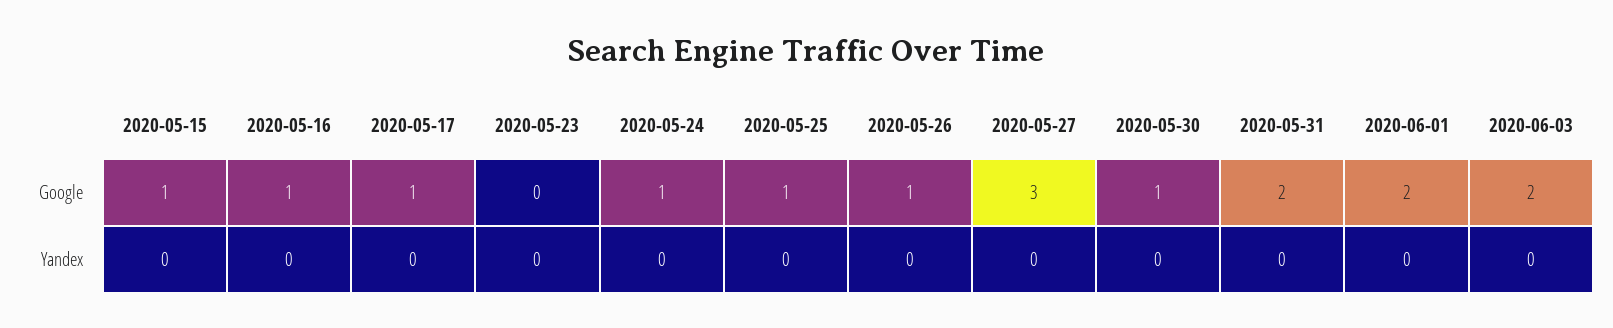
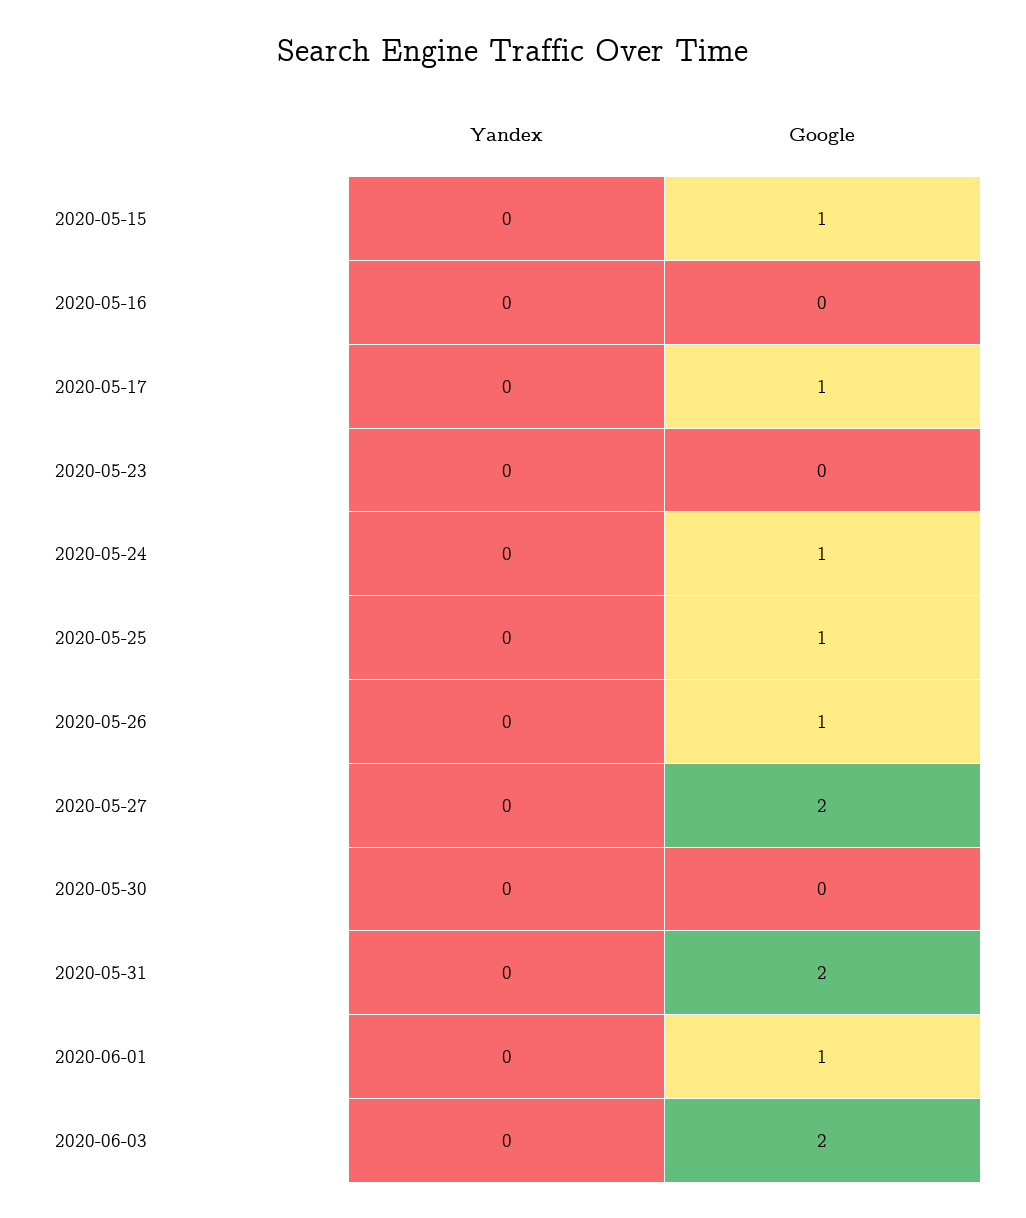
  {
    "2020-05-15": {
      "Google": 1,
      "Yandex": 0
    },
    "2020-05-16": {
-     "Google": 1,
+     "Google": 0,
      "Yandex": 0
    },
    "2020-05-17": {
      "Google": 1,
      "Yandex": 0
    },
    "2020-05-23": {
      "Google": 0,
      "Yandex": 0
    },
    "2020-05-24": {
      "Google": 1,
      "Yandex": 0
    },
    "2020-05-25": {
      "Google": 1,
      "Yandex": 0
    },
    "2020-05-26": {
      "Google": 1,
      "Yandex": 0
    },
    "2020-05-27": {
-     "Google": 3,
+     "Google": 2,
      "Yandex": 0
    },
    "2020-05-30": {
-     "Google": 1,
+     "Google": 0,
      "Yandex": 0
    },
    "2020-05-31": {
      "Google": 2,
      "Yandex": 0
    },
    "2020-06-01": {
-     "Google": 2,
+     "Google": 1,
      "Yandex": 0
    },
    "2020-06-03": {
      "Google": 2,
      "Yandex": 0
    }
  }

